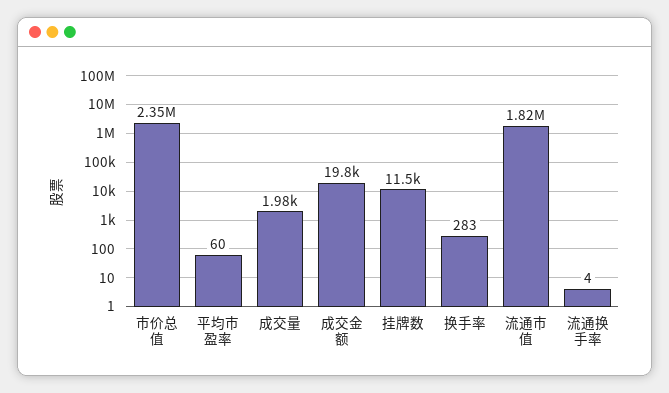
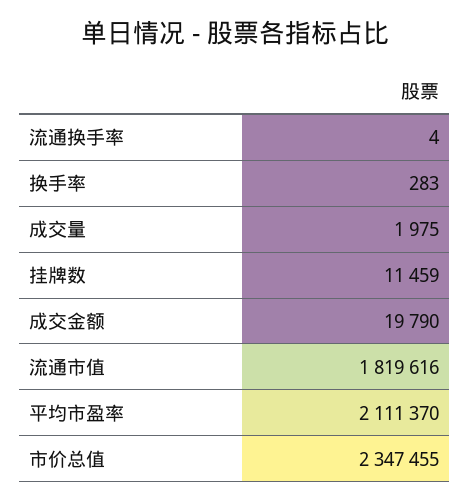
  {
    "市价总值": 2347455,
-   "平均市盈率": 60,
+   "平均市盈率": 2111370,
    "成交量": 1975,
    "成交金额": 19790,
    "挂牌数": 11459,
    "换手率": 283,
    "流通市值": 1819616,
    "流通换手率": 4
  }

